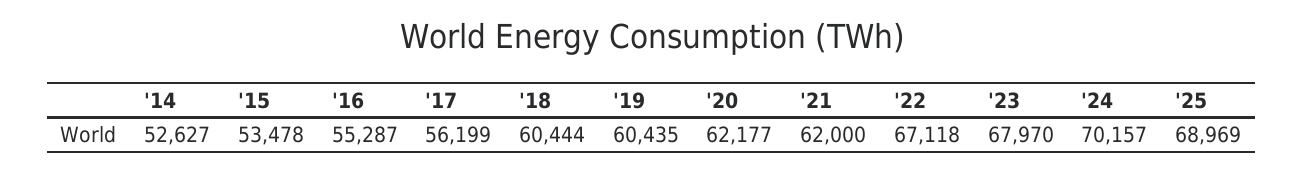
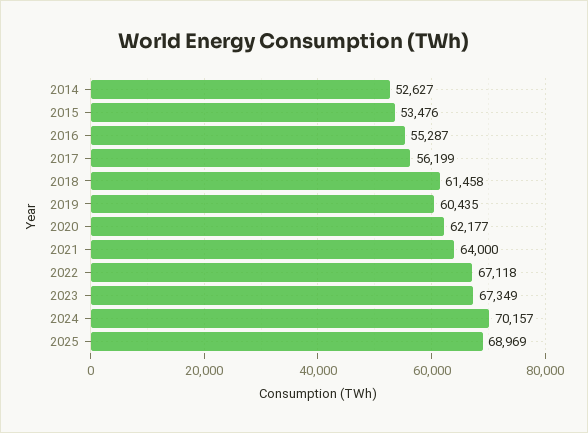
  {
    "'14": 52627,
-   "'15": 53478,
+   "'15": 53476,
    "'16": 55287,
    "'17": 56199,
-   "'18": 60444,
+   "'18": 61458,
    "'19": 60435,
    "'20": 62177,
-   "'21": 62000,
+   "'21": 64000,
    "'22": 67118,
-   "'23": 67970,
+   "'23": 67349,
    "'24": 70157,
    "'25": 68969
  }

